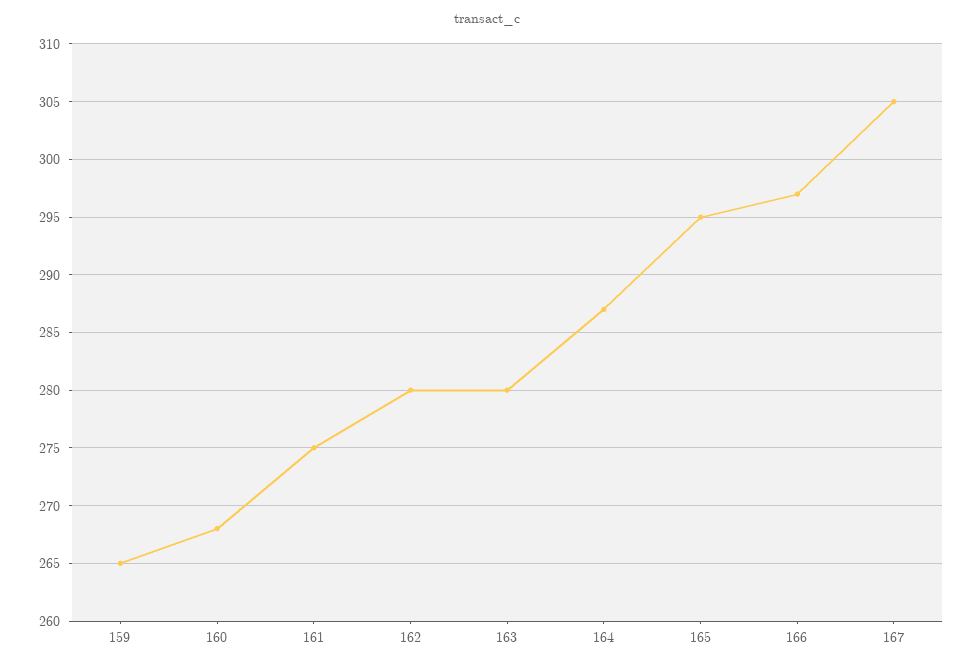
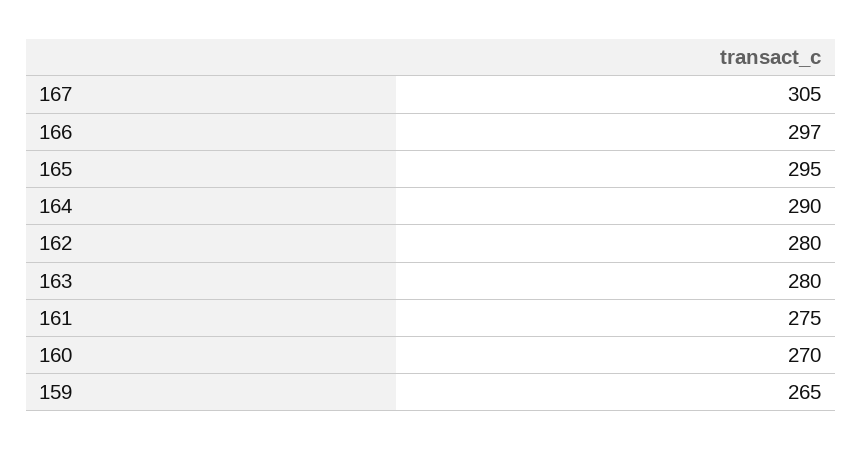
  {
    "159": 265,
-   "160": 268,
+   "160": 270,
    "161": 275,
    "162": 280,
    "163": 280,
-   "164": 287,
+   "164": 290,
    "165": 295,
    "166": 297,
    "167": 305
  }

